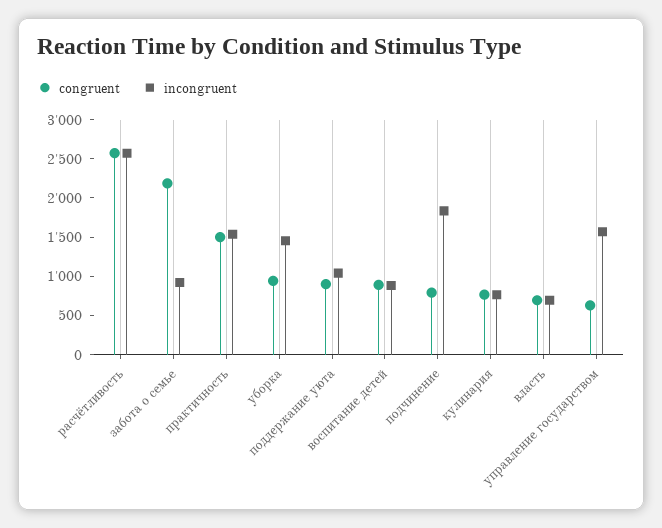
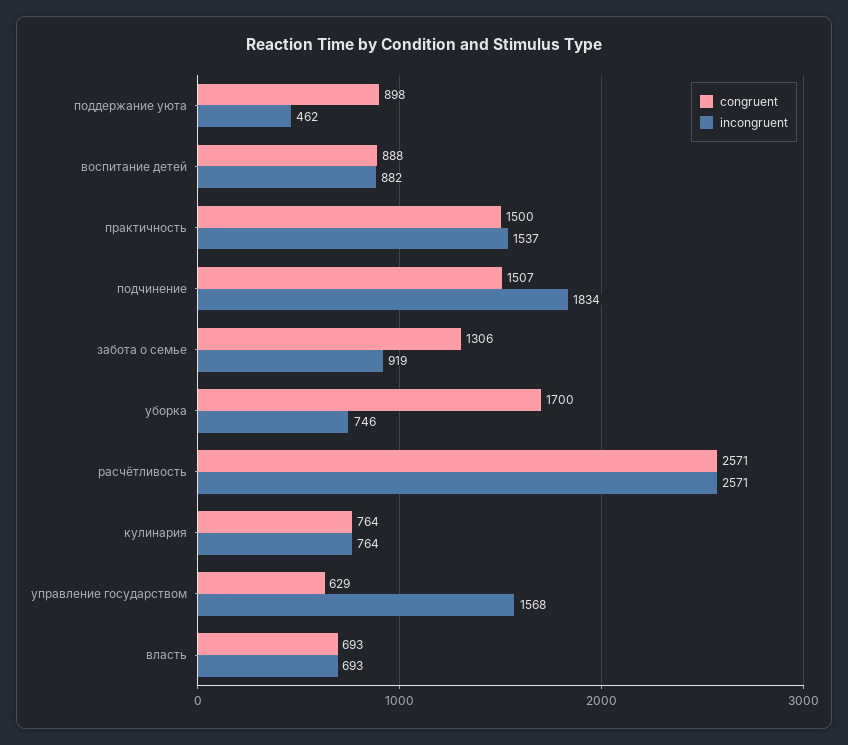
  {
    "congruent": {
      "расчётливость": 2571,
-     "забота о семье": 2250,
+     "забота о семье": 1306,
      "практичность": 1500,
-     "уборка": 1000,
+     "уборка": 1700,
      "поддержание уюта": 898,
      "воспитание детей": 888,
-     "подчинение": 750,
+     "подчинение": 1507,
      "кулинария": 764,
      "власть": 693,
      "управление государством": 629
    },
    "incongruent": {
      "расчётливость": 2571,
      "забота о семье": 919,
      "практичность": 1537,
-     "уборка": 1500,
+     "уборка": 746,
-     "поддержание уюта": 1000,
+     "поддержание уюта": 462,
      "воспитание детей": 882,
      "подчинение": 1834,
      "кулинария": 764,
      "власть": 693,
      "управление государством": 1568
    }
  }

